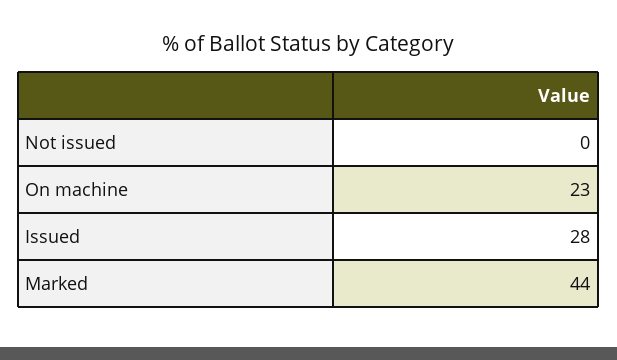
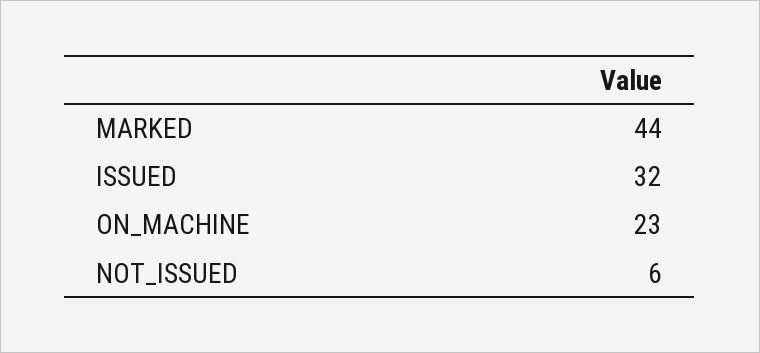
  {
-   "Not issued": 0,
+   "Not issued": 6,
    "On machine": 23,
-   "Issued": 28,
+   "Issued": 32,
    "Marked": 44
  }

